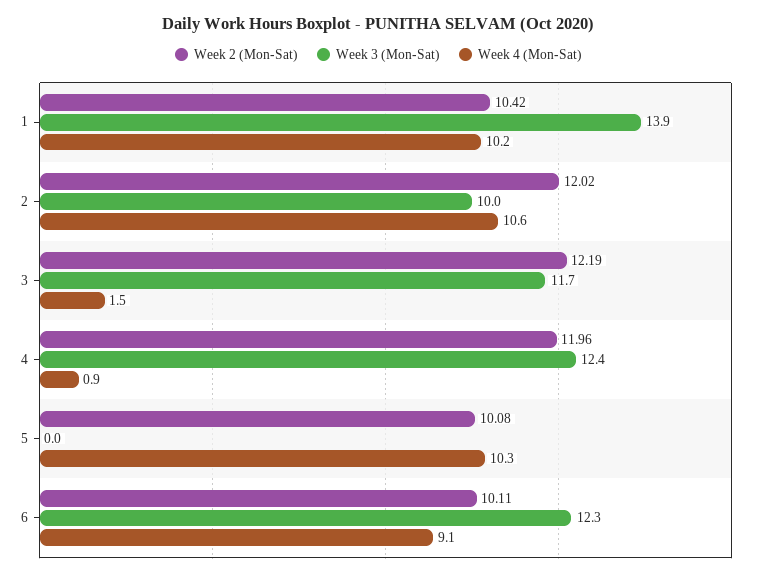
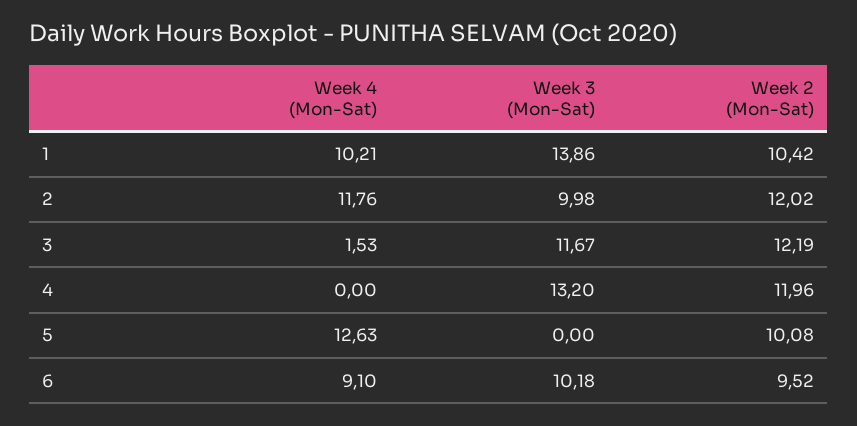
  {
    "Week 2 (Mon-Sat)": {
      "1": 10.42,
      "2": 12.02,
      "3": 12.19,
      "4": 11.96,
      "5": 10.08,
-     "6": 10.11
+     "6": 9.52
    },
    "Week 3 (Mon-Sat)": {
      "1": 13.86,
      "2": 9.98,
      "3": 11.67,
-     "4": 12.4,
+     "4": 13.2,
      "5": 0,
-     "6": 12.3
+     "6": 10.18
    },
    "Week 4 (Mon-Sat)": {
      "1": 10.21,
-     "2": 10.6,
+     "2": 11.76,
      "3": 1.53,
-     "4": 0.9,
+     "4": 0,
-     "5": 10.3,
+     "5": 12.63,
      "6": 9.1
    }
  }

